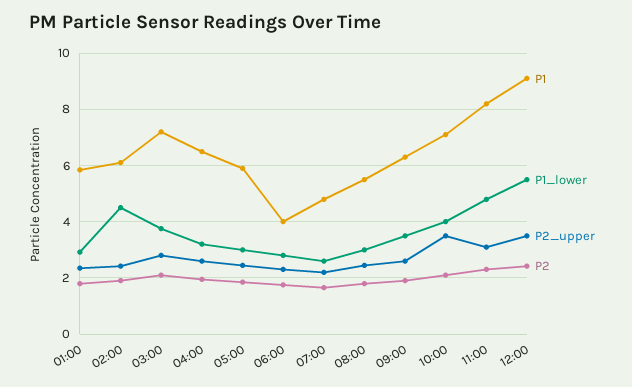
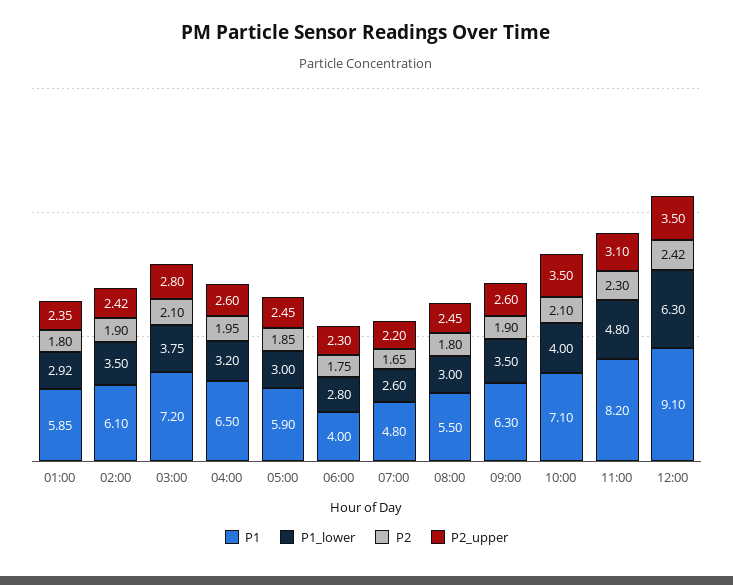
  {
    "P1": {
      "01:00": 5.85,
      "02:00": 6.1,
      "03:00": 7.2,
      "04:00": 6.5,
      "05:00": 5.9,
      "06:00": 4,
      "07:00": 4.8,
      "08:00": 5.5,
      "09:00": 6.3,
      "10:00": 7.1,
      "11:00": 8.2,
      "12:00": 9.1
    },
    "P1_lower": {
      "01:00": 2.92,
-     "02:00": 4.5,
+     "02:00": 3.5,
      "03:00": 3.75,
      "04:00": 3.2,
      "05:00": 3,
      "06:00": 2.8,
      "07:00": 2.6,
      "08:00": 3,
      "09:00": 3.5,
      "10:00": 4,
      "11:00": 4.8,
-     "12:00": 5.5
+     "12:00": 6.3
    },
    "P2_upper": {
      "01:00": 2.35,
      "02:00": 2.42,
      "03:00": 2.8,
      "04:00": 2.6,
      "05:00": 2.45,
      "06:00": 2.3,
      "07:00": 2.2,
      "08:00": 2.45,
      "09:00": 2.6,
      "10:00": 3.5,
      "11:00": 3.1,
      "12:00": 3.5
    },
    "P2": {
      "01:00": 1.8,
      "02:00": 1.9,
      "03:00": 2.1,
      "04:00": 1.95,
      "05:00": 1.85,
      "06:00": 1.75,
      "07:00": 1.65,
      "08:00": 1.8,
      "09:00": 1.9,
      "10:00": 2.1,
      "11:00": 2.3,
      "12:00": 2.42
    }
  }

